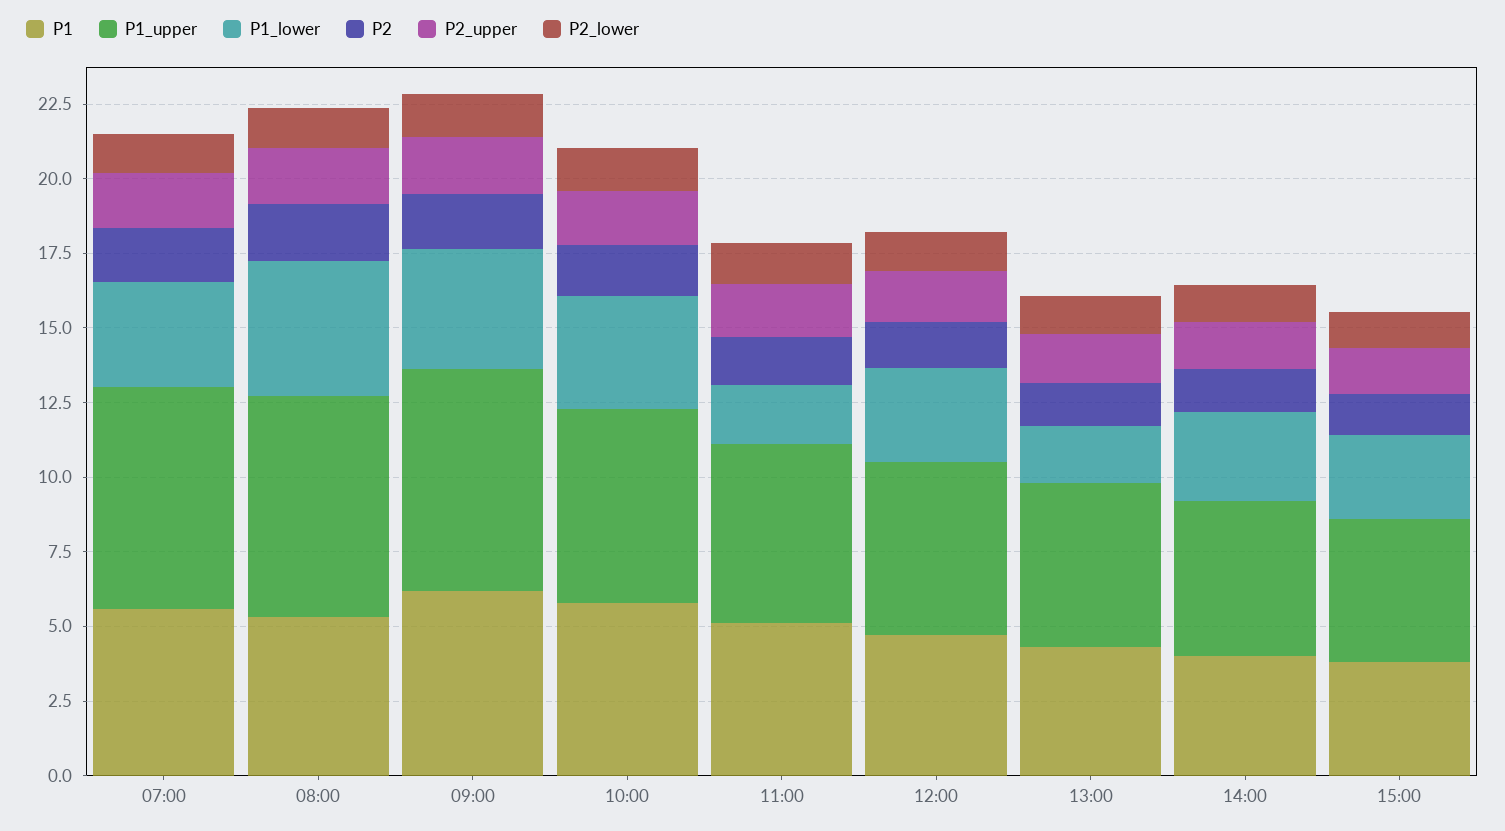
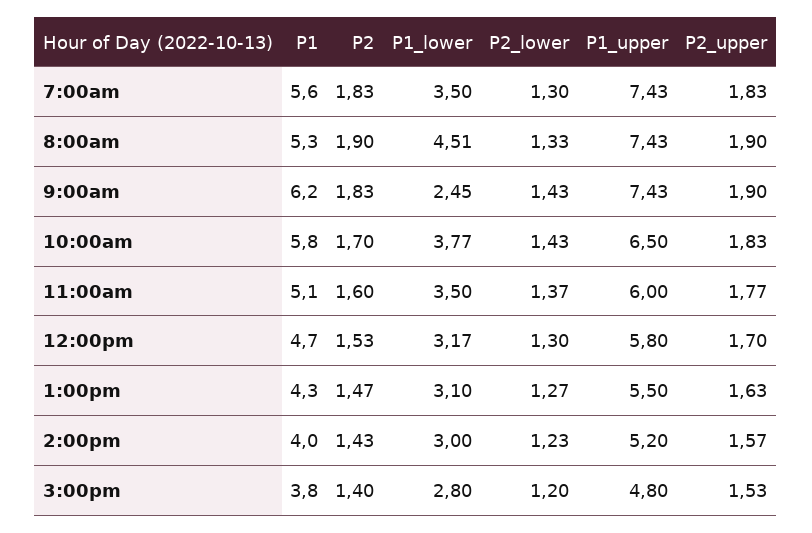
  {
    "P1": {
      "07:00": 5.6,
      "08:00": 5.3,
      "09:00": 6.2,
      "10:00": 5.8,
      "11:00": 5.1,
      "12:00": 4.7,
      "13:00": 4.3,
      "14:00": 4,
      "15:00": 3.8
    },
    "P1_upper": {
      "07:00": 7.43,
      "08:00": 7.43,
      "09:00": 7.43,
      "10:00": 6.5,
      "11:00": 6,
      "12:00": 5.8,
      "13:00": 5.5,
      "14:00": 5.2,
      "15:00": 4.8
    },
    "P1_lower": {
      "07:00": 3.5,
      "08:00": 4.51,
-     "09:00": 4,
+     "09:00": 2.45,
      "10:00": 3.77,
-     "11:00": 2,
+     "11:00": 3.5,
      "12:00": 3.17,
-     "13:00": 2,
+     "13:00": 3.1,
      "14:00": 3,
      "15:00": 2.8
    },
    "P2": {
      "07:00": 1.83,
      "08:00": 1.9,
      "09:00": 1.83,
      "10:00": 1.7,
      "11:00": 1.6,
      "12:00": 1.53,
      "13:00": 1.47,
      "14:00": 1.43,
      "15:00": 1.4
    },
    "P2_upper": {
      "07:00": 1.83,
      "08:00": 1.9,
      "09:00": 1.9,
      "10:00": 1.83,
      "11:00": 1.77,
      "12:00": 1.7,
      "13:00": 1.63,
      "14:00": 1.57,
      "15:00": 1.53
    },
    "P2_lower": {
      "07:00": 1.3,
      "08:00": 1.33,
      "09:00": 1.43,
      "10:00": 1.43,
      "11:00": 1.37,
      "12:00": 1.3,
      "13:00": 1.27,
      "14:00": 1.23,
      "15:00": 1.2
    }
  }

